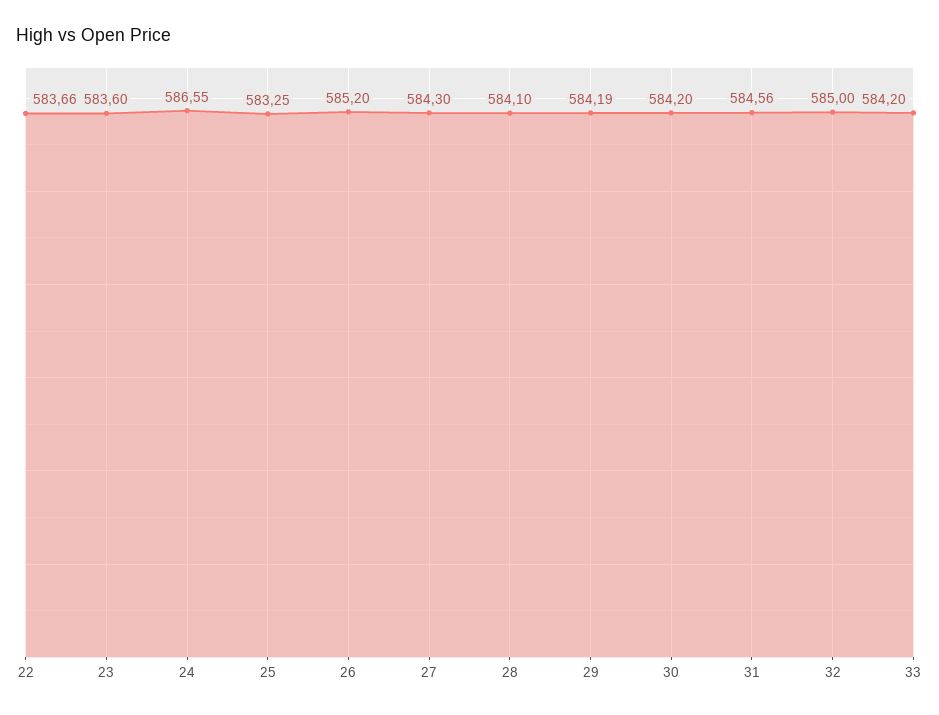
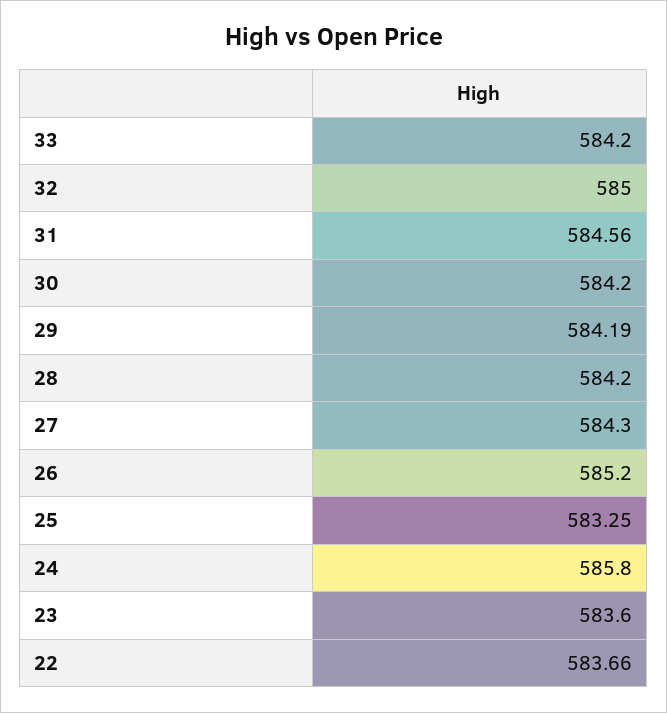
  {
    "22": 583.66,
    "23": 583.6,
-   "24": 586.55,
+   "24": 585.8,
    "25": 583.25,
    "26": 585.2,
    "27": 584.3,
-   "28": 584.1,
+   "28": 584.2,
    "29": 584.19,
    "30": 584.2,
    "31": 584.56,
    "32": 585,
    "33": 584.2
  }

